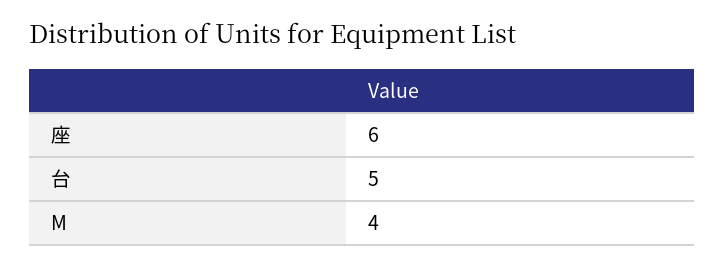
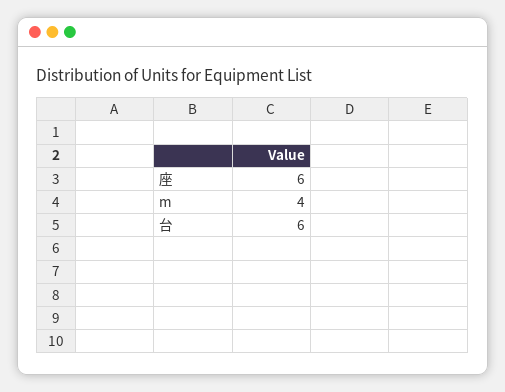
  {
    "座": 6,
-   "台": 5,
+   "台": 6,
    "M": 4
  }

